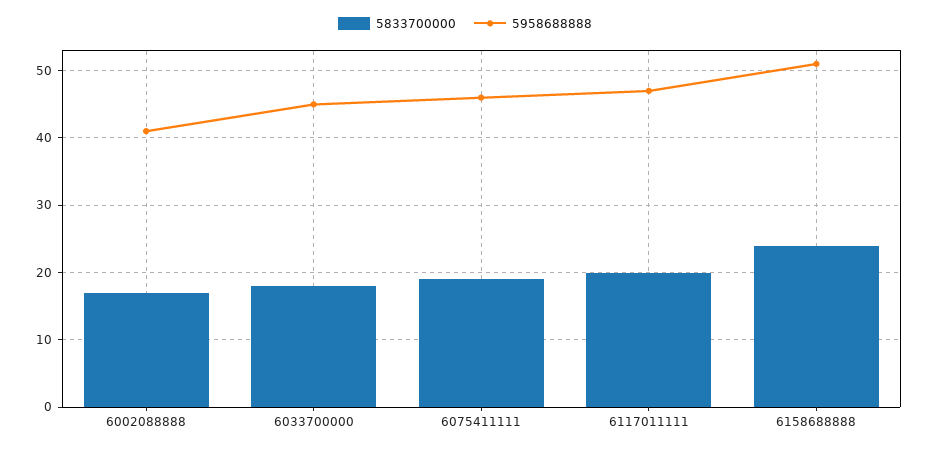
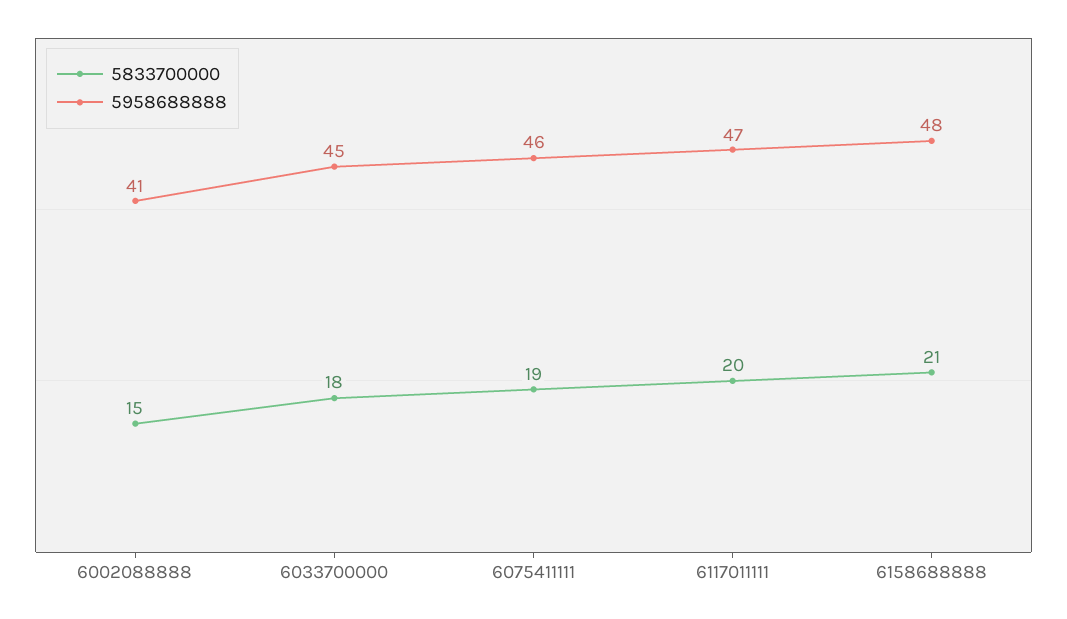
  {
    "5833700000": {
-     "6002088888": 17,
+     "6002088888": 15,
      "6033700000": 18,
      "6075411111": 19,
      "6117011111": 20,
-     "6158688888": 24
+     "6158688888": 21
    },
    "5958688888": {
      "6002088888": 41,
      "6033700000": 45,
      "6075411111": 46,
      "6117011111": 47,
-     "6158688888": 51
+     "6158688888": 48
    }
  }

